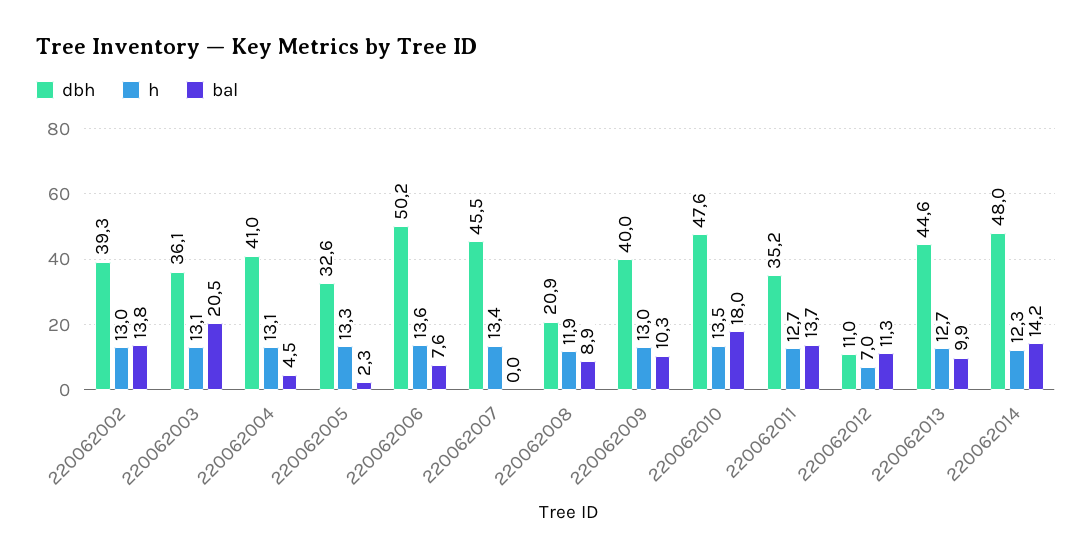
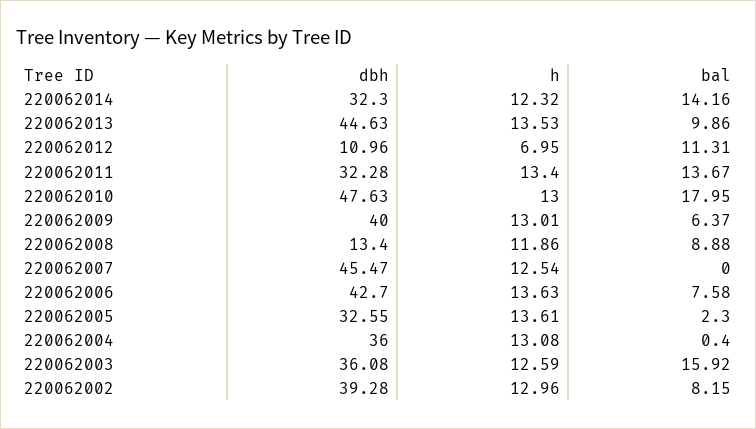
  {
    "dbh": {
      "220062002": 39.28,
      "220062003": 36.08,
-     "220062004": 41,
+     "220062004": 36,
      "220062005": 32.55,
-     "220062006": 50.2,
+     "220062006": 42.7,
      "220062007": 45.47,
-     "220062008": 20.9,
+     "220062008": 13.4,
      "220062009": 40,
      "220062010": 47.63,
-     "220062011": 35.2,
+     "220062011": 32.28,
      "220062012": 10.96,
      "220062013": 44.63,
-     "220062014": 48
+     "220062014": 32.3
    },
    "h": {
      "220062002": 12.96,
-     "220062003": 13.1,
+     "220062003": 12.59,
      "220062004": 13.08,
-     "220062005": 13.3,
+     "220062005": 13.61,
      "220062006": 13.63,
-     "220062007": 13.4,
+     "220062007": 12.54,
      "220062008": 11.86,
      "220062009": 13.01,
-     "220062010": 13.5,
+     "220062010": 13,
-     "220062011": 12.7,
+     "220062011": 13.4,
      "220062012": 6.95,
-     "220062013": 12.7,
+     "220062013": 13.53,
      "220062014": 12.32
    },
    "bal": {
-     "220062002": 13.8,
+     "220062002": 8.15,
-     "220062003": 20.5,
+     "220062003": 15.92,
-     "220062004": 4.5,
+     "220062004": 0.4,
      "220062005": 2.3,
      "220062006": 7.58,
      "220062007": 0,
      "220062008": 8.88,
-     "220062009": 10.3,
+     "220062009": 6.37,
      "220062010": 17.95,
      "220062011": 13.67,
      "220062012": 11.31,
      "220062013": 9.86,
      "220062014": 14.16
    }
  }

